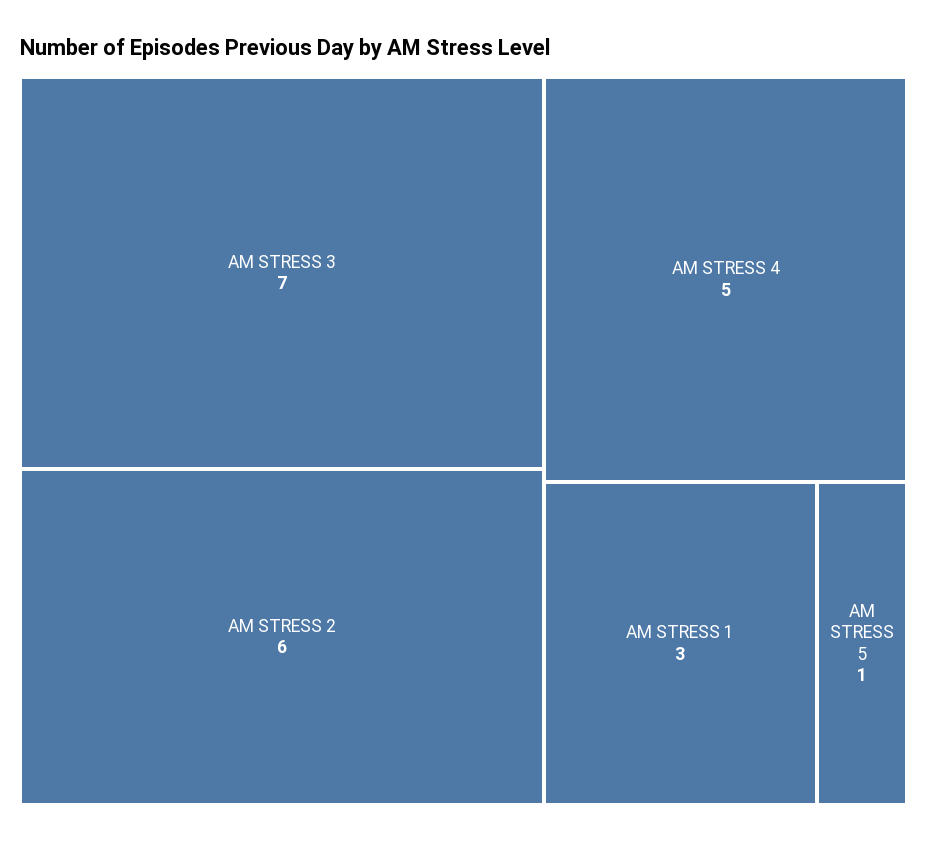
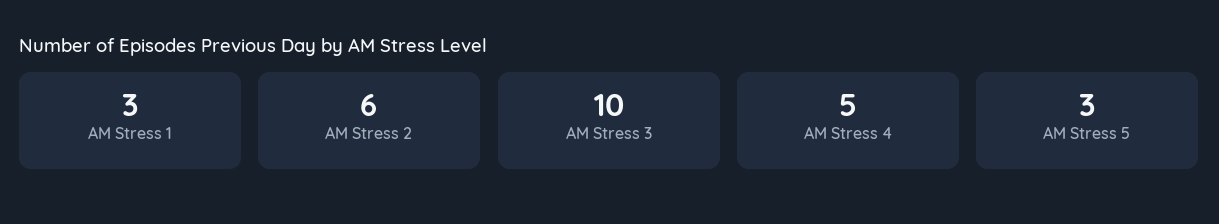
  {
-   "AM STRESS 3": 7,
+   "AM STRESS 3": 10,
    "AM STRESS 2": 6,
    "AM STRESS 4": 5,
    "AM STRESS 1": 3,
-   "AM STRESS 5": 1
+   "AM STRESS 5": 3
  }

